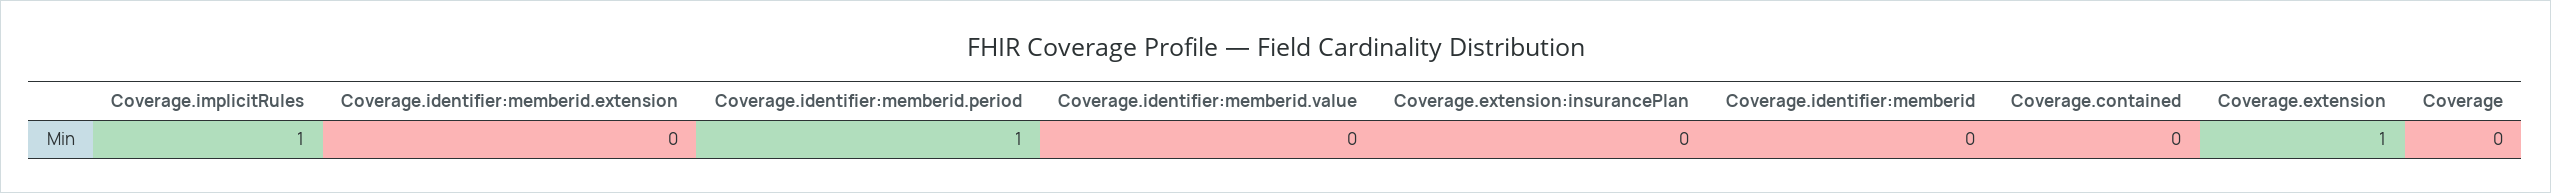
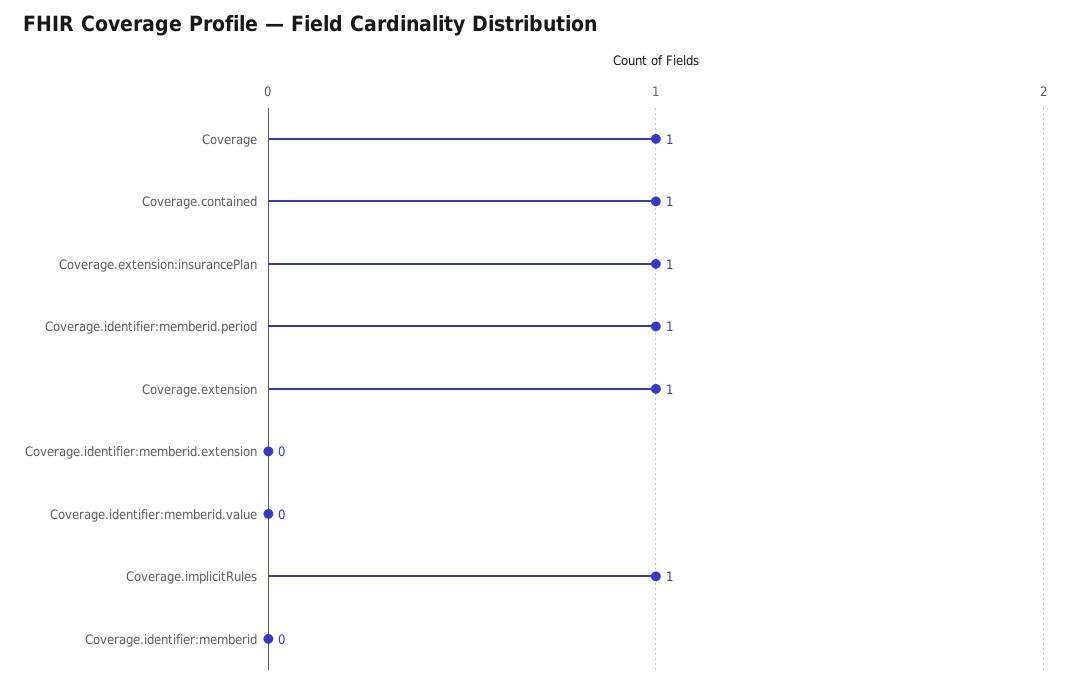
  {
    "Coverage.implicitRules": 1,
    "Coverage.identifier:memberid.extension": 0,
    "Coverage.identifier:memberid.period": 1,
    "Coverage.identifier:memberid.value": 0,
-   "Coverage.extension:insurancePlan": 0,
+   "Coverage.extension:insurancePlan": 1,
    "Coverage.identifier:memberid": 0,
-   "Coverage.contained": 0,
+   "Coverage.contained": 1,
    "Coverage.extension": 1,
-   "Coverage": 0
+   "Coverage": 1
  }

